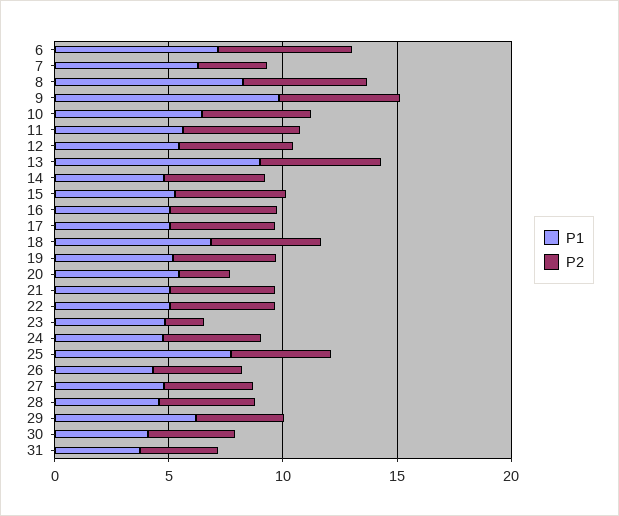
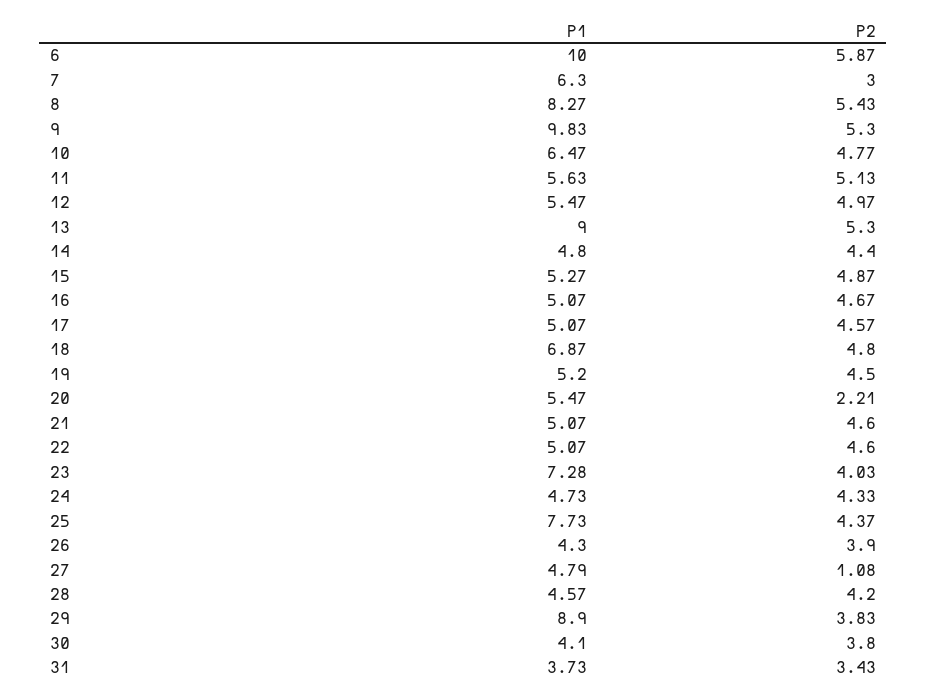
  {
    "P1": {
-     "6": 7,
+     "6": 10,
      "7": 6.3,
      "8": 8.27,
      "9": 9.83,
      "10": 6.47,
      "11": 5.63,
      "12": 5.47,
      "13": 9,
      "14": 4.8,
      "15": 5.27,
      "16": 5.07,
      "17": 5.07,
      "18": 6.87,
      "19": 5.2,
      "20": 5.47,
      "21": 5.07,
      "22": 5.07,
-     "23": 5,
+     "23": 7.28,
      "24": 4.73,
      "25": 7.73,
      "26": 4.3,
      "27": 4.79,
      "28": 4.57,
-     "29": 6,
+     "29": 8.9,
      "30": 4.1,
      "31": 3.73
    },
    "P2": {
      "6": 5.87,
      "7": 3,
      "8": 5.43,
      "9": 5.3,
      "10": 4.77,
      "11": 5.13,
      "12": 4.97,
      "13": 5.3,
      "14": 4.4,
      "15": 4.87,
      "16": 4.67,
      "17": 4.57,
      "18": 4.8,
      "19": 4.5,
      "20": 2.21,
      "21": 4.6,
      "22": 4.6,
-     "23": 2,
+     "23": 4.03,
      "24": 4.33,
      "25": 4.37,
      "26": 3.9,
-     "27": 4,
+     "27": 1.08,
      "28": 4.2,
      "29": 3.83,
      "30": 3.8,
      "31": 3.43
    }
  }

